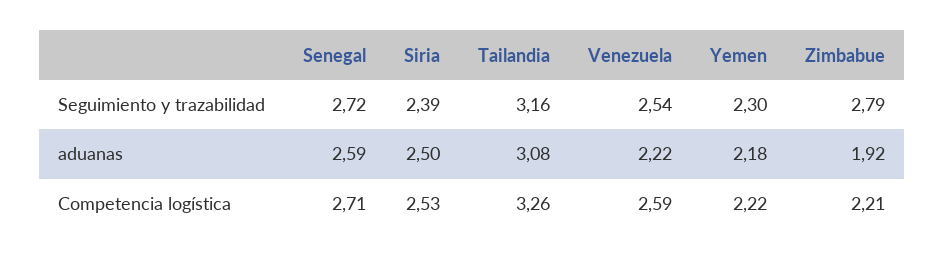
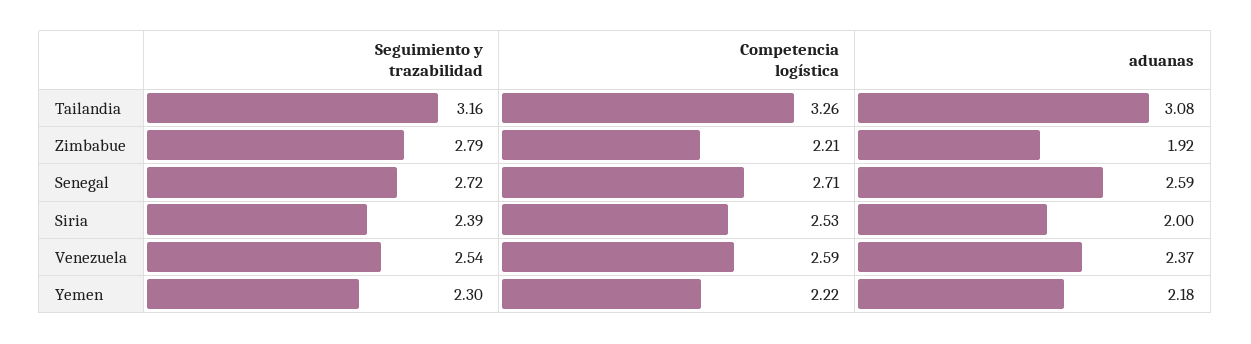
  {
    "Senegal": {
      "Seguimiento y trazabilidad": 2.72,
      "aduanas": 2.59,
      "Competencia logística": 2.71
    },
    "Siria": {
      "Seguimiento y trazabilidad": 2.39,
-     "aduanas": 2.5,
+     "aduanas": 2,
      "Competencia logística": 2.53
    },
    "Tailandia": {
      "Seguimiento y trazabilidad": 3.16,
      "aduanas": 3.08,
      "Competencia logística": 3.26
    },
    "Venezuela": {
      "Seguimiento y trazabilidad": 2.54,
-     "aduanas": 2.22,
+     "aduanas": 2.37,
      "Competencia logística": 2.59
    },
    "Yemen": {
      "Seguimiento y trazabilidad": 2.3,
      "aduanas": 2.18,
      "Competencia logística": 2.22
    },
    "Zimbabue": {
      "Seguimiento y trazabilidad": 2.79,
      "aduanas": 1.92,
      "Competencia logística": 2.21
    }
  }

